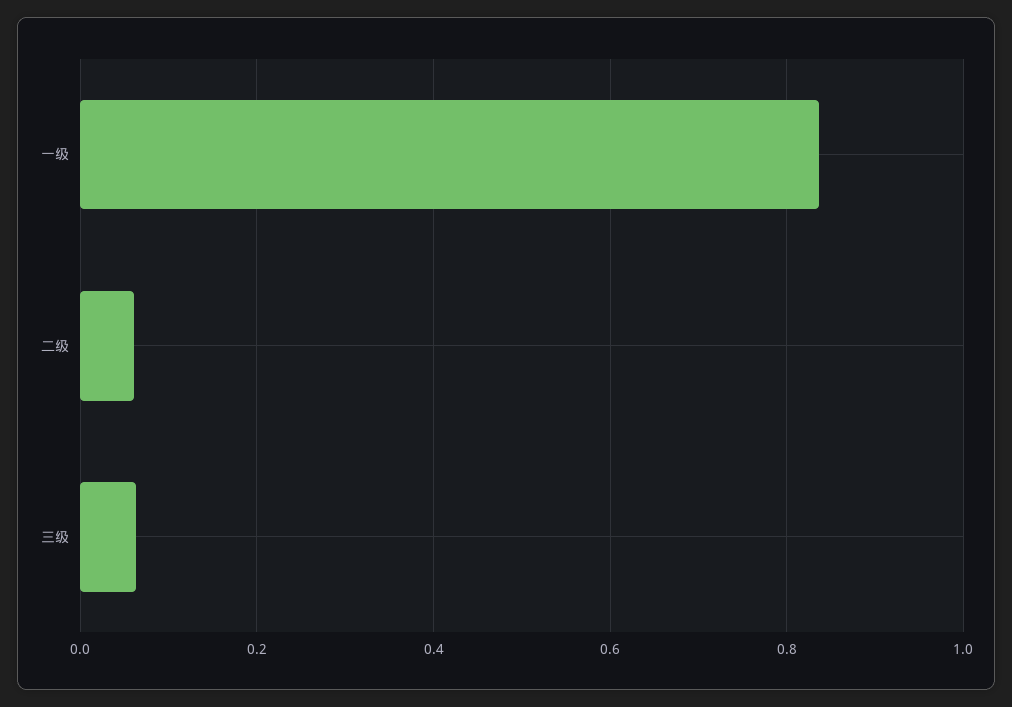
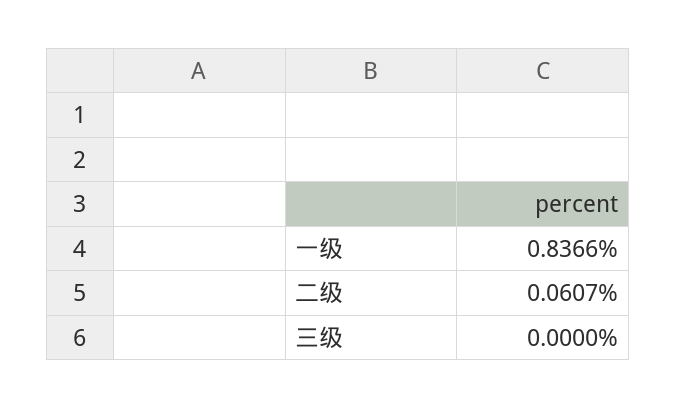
  {
    "一级": 0.8366,
    "二级": 0.0607,
-   "三级": 0.06
+   "三级": 0
  }

